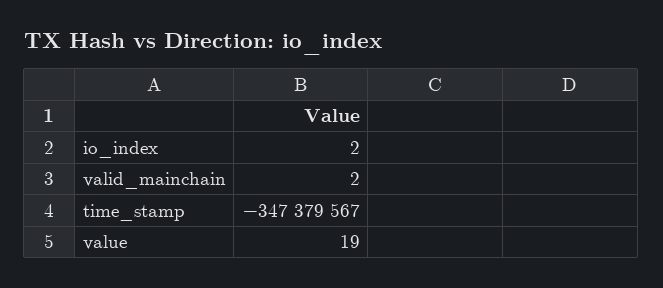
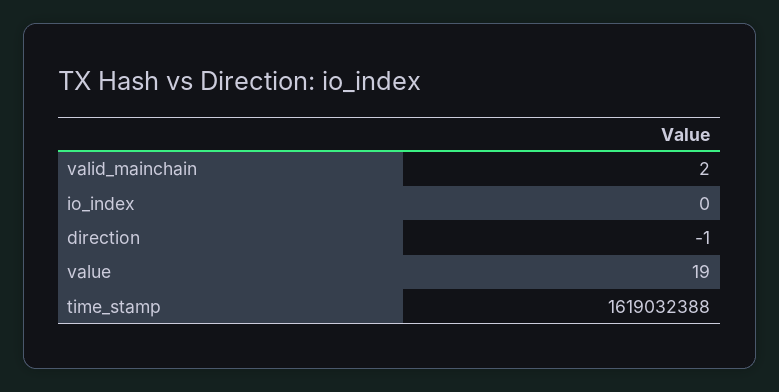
  {
-   "io_index": 2,
+   "io_index": 0,
    "valid_mainchain": 2,
-   "time_stamp": -347379567,
+   "time_stamp": 1619032388,
-   "value": 19
+   "value": 19,
+   "direction": -1
  }

